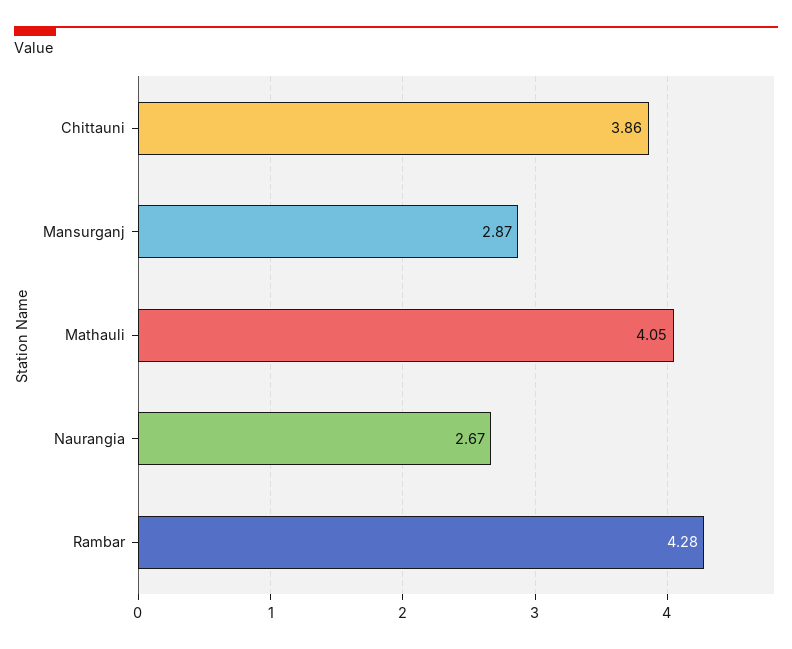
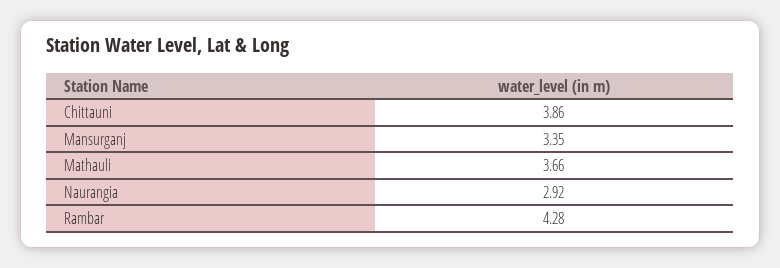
  {
    "Chittauni": 3.86,
-   "Mansurganj": 2.87,
+   "Mansurganj": 3.35,
-   "Mathauli": 4.05,
+   "Mathauli": 3.66,
-   "Naurangia": 2.67,
+   "Naurangia": 2.92,
    "Rambar": 4.28
  }

